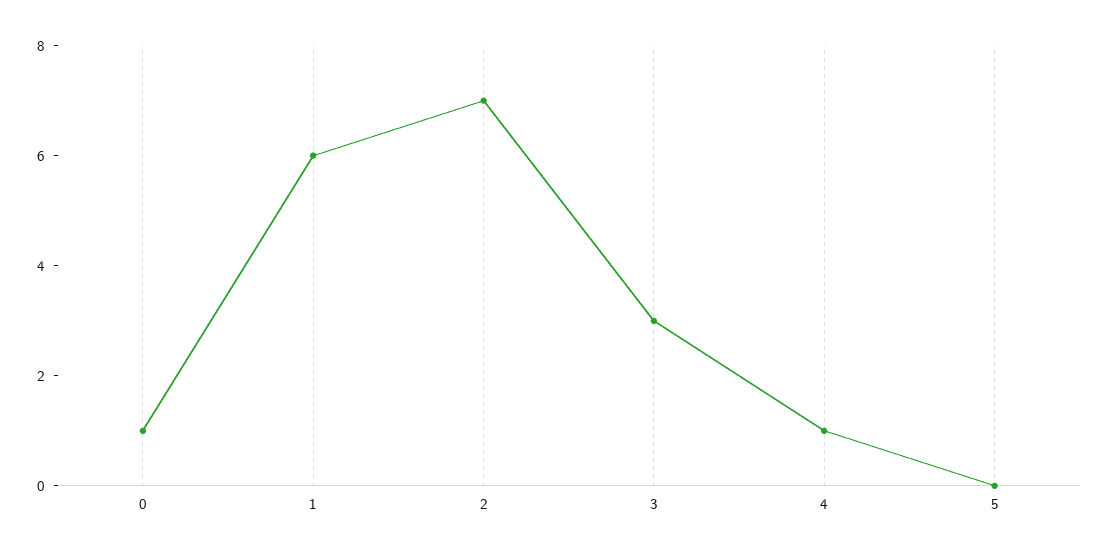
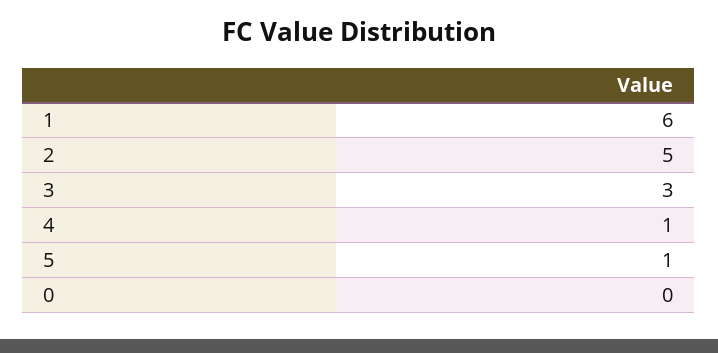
  {
-   "0": 1,
+   "0": 0,
    "1": 6,
-   "2": 7,
+   "2": 5,
    "3": 3,
    "4": 1,
-   "5": 0
+   "5": 1
  }

